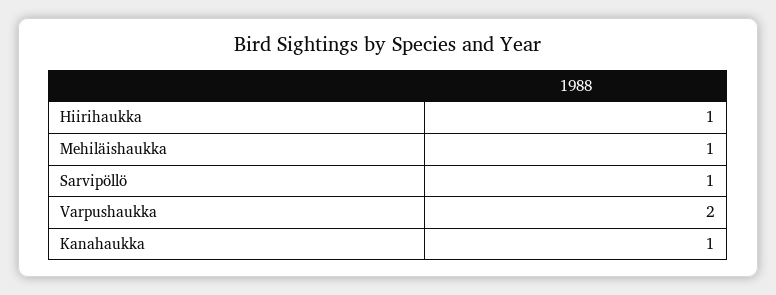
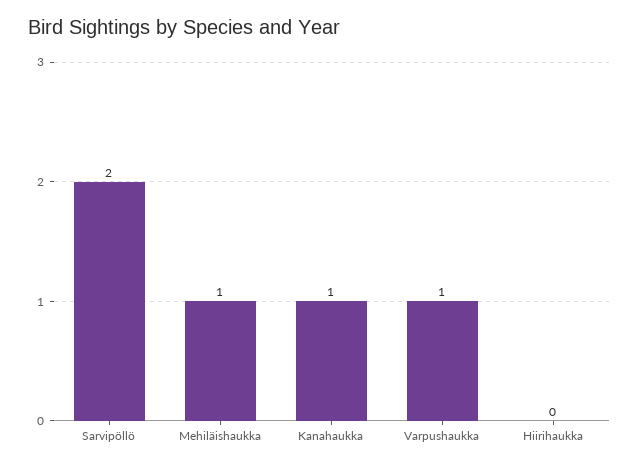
  {
-   "Hiirihaukka": 1,
+   "Hiirihaukka": 0,
    "Mehiläishaukka": 1,
-   "Sarvipöllö": 1,
+   "Sarvipöllö": 2,
-   "Varpushaukka": 2,
+   "Varpushaukka": 1,
    "Kanahaukka": 1
  }

